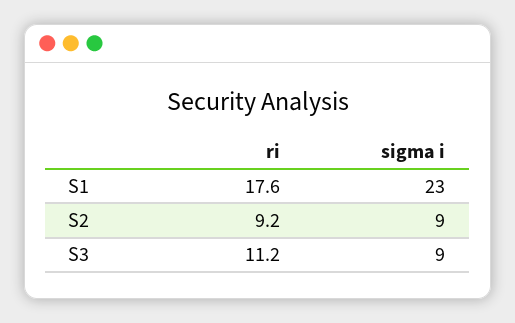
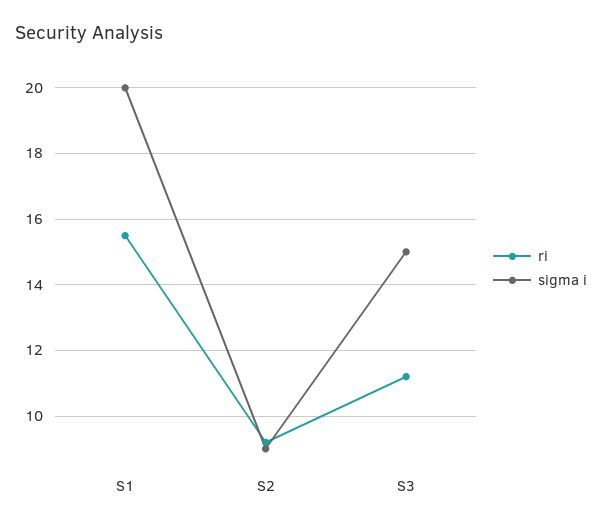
  {
    "ri": {
-     "S1": 17.6,
+     "S1": 15.5,
      "S2": 9.2,
      "S3": 11.2
    },
    "sigma i": {
-     "S1": 23,
+     "S1": 20,
      "S2": 9,
-     "S3": 9
+     "S3": 15
    }
  }

